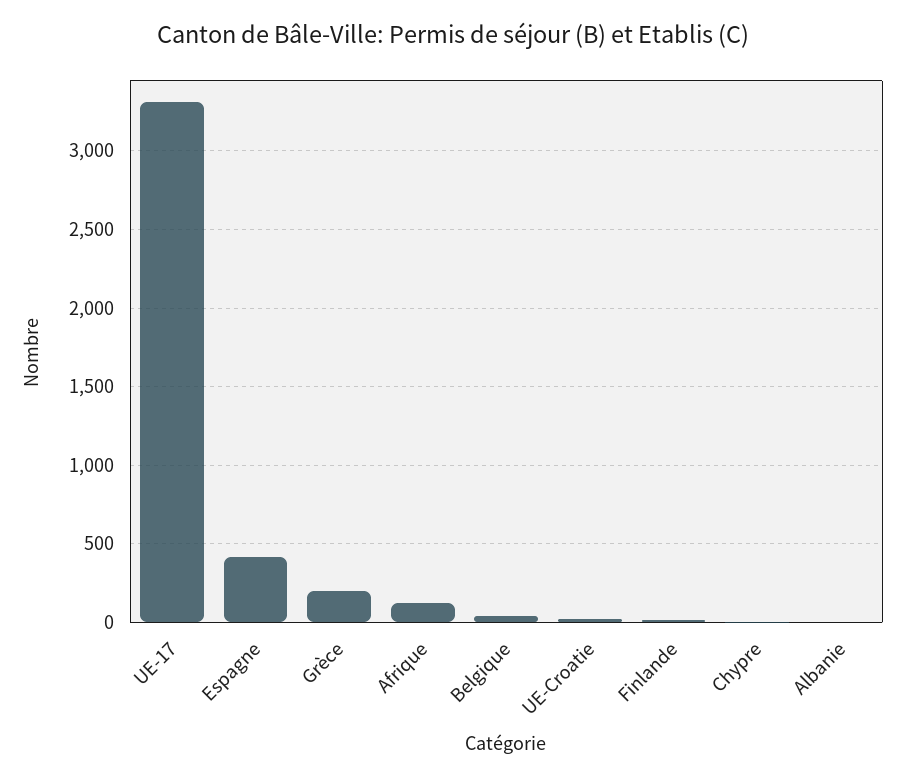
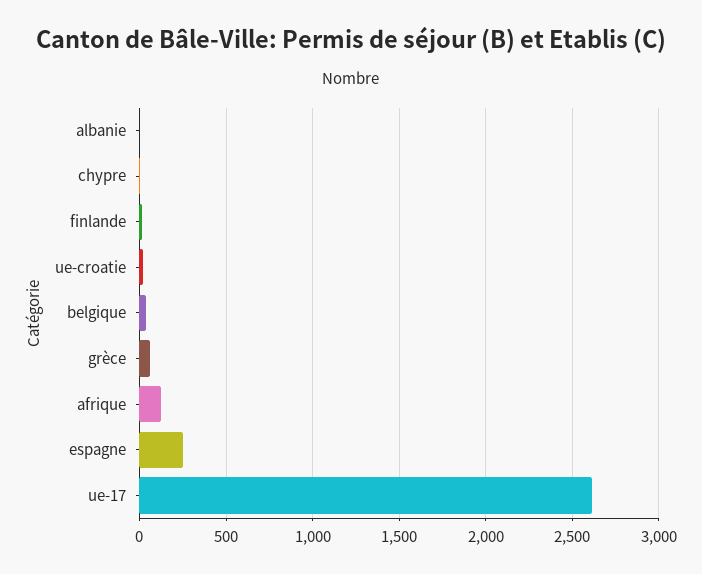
  {
-   "UE-17": 3300,
+   "UE-17": 2600,
-   "Espagne": 400,
+   "Espagne": 250,
-   "Grèce": 200,
+   "Grèce": 50,
    "Afrique": 100,
    "Belgique": 50,
    "UE-Croatie": 0,
    "Finlande": 0,
    "Chypre": 0,
    "Albanie": 0
  }

